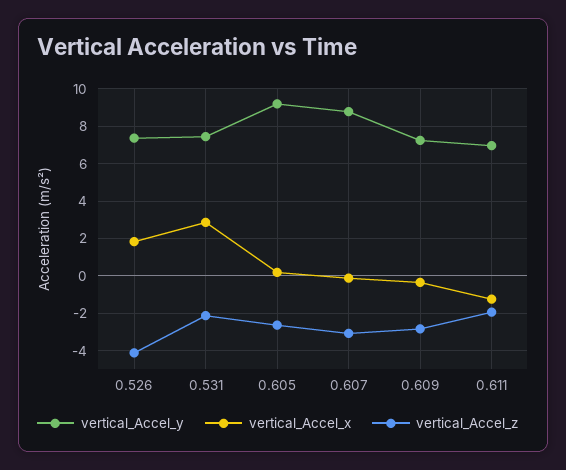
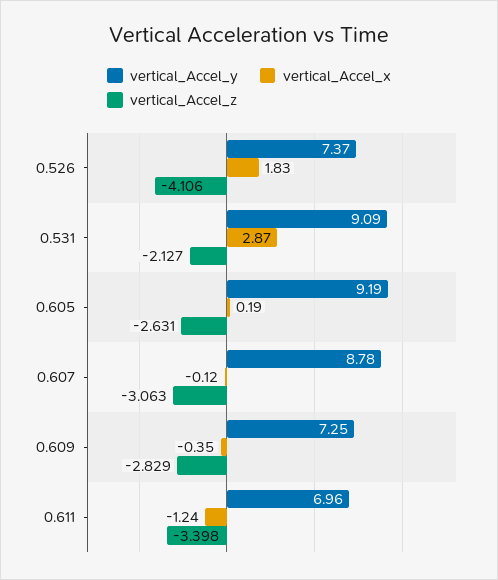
  {
    "vertical_Accel_y": {
      "0.526": 7.37,
-     "0.531": 7.5,
+     "0.531": 9.09,
      "0.605": 9.19,
      "0.607": 8.78,
      "0.609": 7.25,
      "0.611": 6.96
    },
    "vertical_Accel_x": {
      "0.526": 1.83,
      "0.531": 2.87,
      "0.605": 0.19,
      "0.607": -0.12,
      "0.609": -0.35,
      "0.611": -1.24
    },
    "vertical_Accel_z": {
      "0.526": -4.106,
      "0.531": -2.127,
      "0.605": -2.631,
      "0.607": -3.063,
      "0.609": -2.829,
-     "0.611": -2
+     "0.611": -3.398
    }
  }

